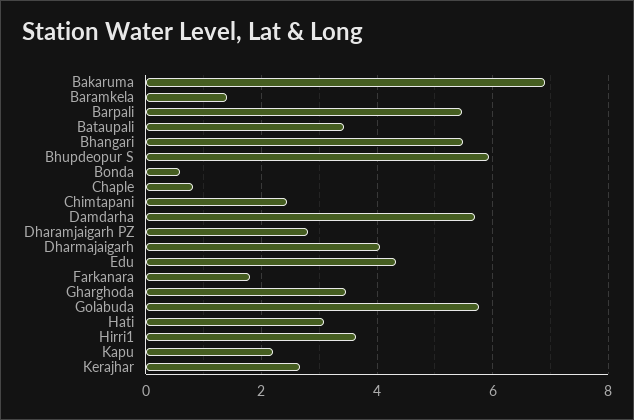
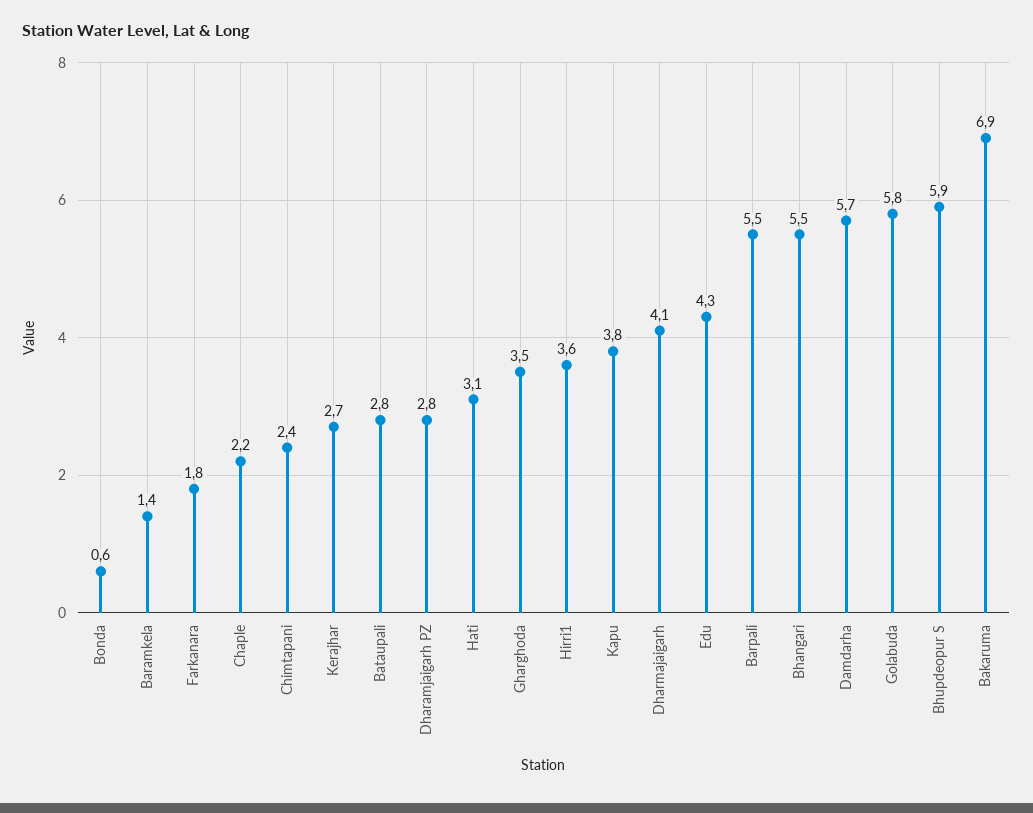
  {
    "Bakaruma": 6.9,
    "Baramkela": 1.4,
    "Barpali": 5.5,
-   "Bataupali": 3.4,
+   "Bataupali": 2.8,
    "Bhangari": 5.5,
    "Bhupdeopur S": 5.9,
    "Bonda": 0.6,
-   "Chaple": 0.8,
+   "Chaple": 2.2,
    "Chimtapani": 2.4,
    "Damdarha": 5.7,
    "Dharamjaigarh PZ": 2.8,
    "Dharmajaigarh": 4.1,
    "Edu": 4.3,
    "Farkanara": 1.8,
    "Gharghoda": 3.5,
    "Golabuda": 5.8,
    "Hati": 3.1,
    "Hirri1": 3.6,
-   "Kapu": 2.2,
+   "Kapu": 3.8,
    "Kerajhar": 2.7
  }

